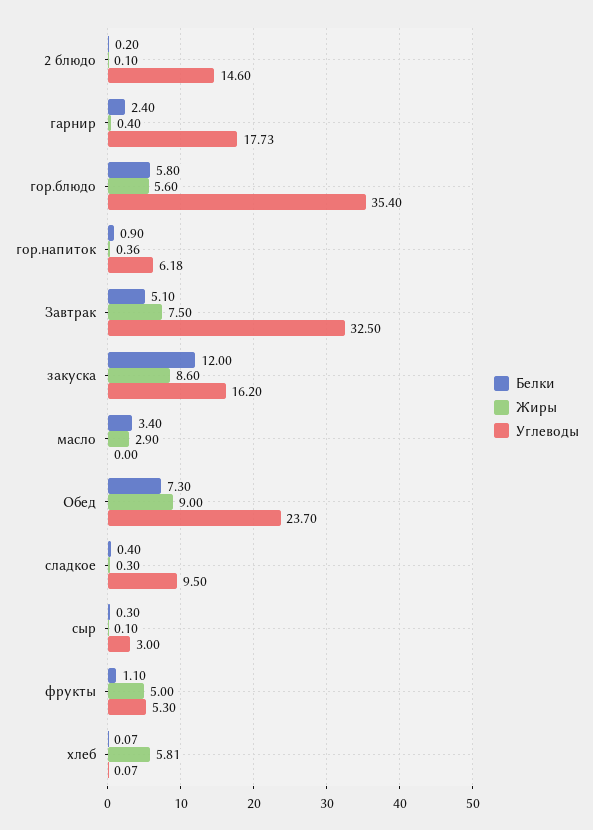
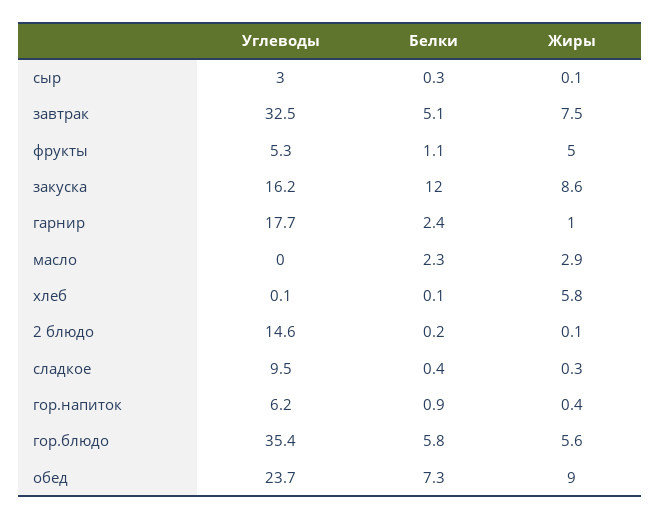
  {
    "Белки": {
      "2 блюдо": 0.2,
      "гарнир": 2.4,
      "гор.блюдо": 5.8,
      "гор.напиток": 0.9,
      "Завтрак": 5.1,
      "закуска": 12,
-     "масло": 3.4,
+     "масло": 2.3,
      "Обед": 7.3,
      "сладкое": 0.4,
      "сыр": 0.3,
      "фрукты": 1.1,
      "хлеб": 0.07
    },
    "Жиры": {
      "2 блюдо": 0.1,
-     "гарнир": 0.4,
+     "гарнир": 1,
      "гор.блюдо": 5.6,
      "гор.напиток": 0.36,
      "Завтрак": 7.5,
      "закуска": 8.6,
      "масло": 2.9,
      "Обед": 9,
      "сладкое": 0.3,
      "сыр": 0.1,
      "фрукты": 5,
      "хлеб": 5.81
    },
    "Углеводы": {
      "2 блюдо": 14.6,
      "гарнир": 17.73,
      "гор.блюдо": 35.4,
      "гор.напиток": 6.18,
      "Завтрак": 32.5,
      "закуска": 16.2,
      "масло": 0,
      "Обед": 23.7,
      "сладкое": 9.5,
      "сыр": 3,
      "фрукты": 5.3,
      "хлеб": 0.07
    }
  }

